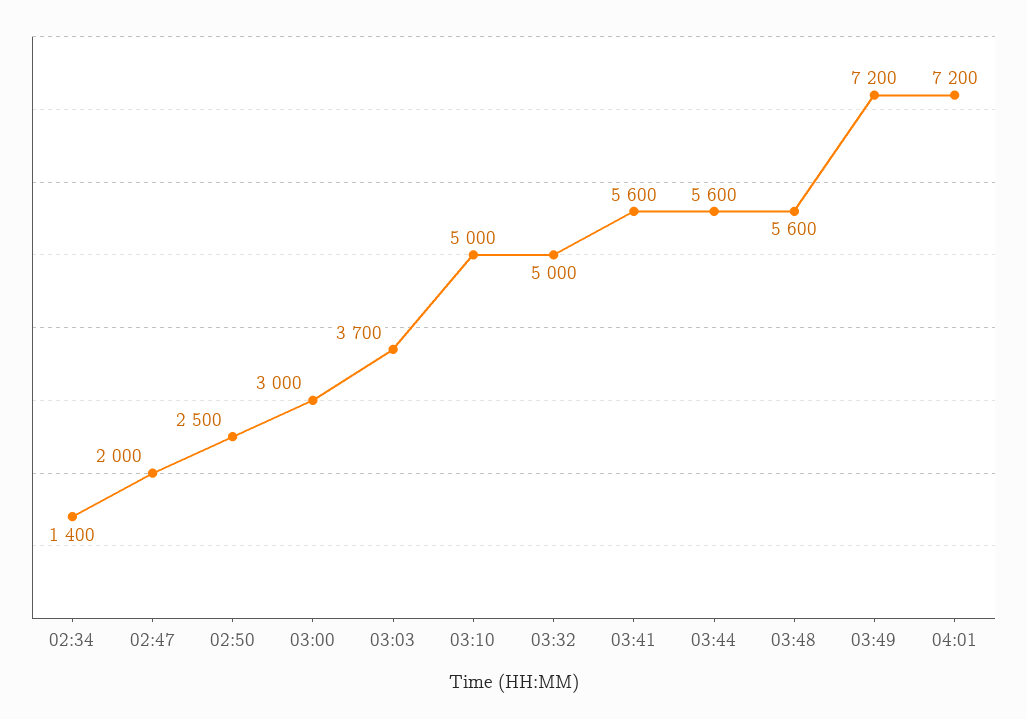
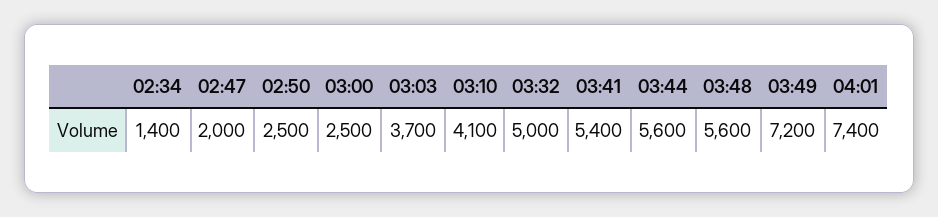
  {
    "02:34": 1400,
    "02:47": 2000,
    "02:50": 2500,
-   "03:00": 3000,
+   "03:00": 2500,
    "03:03": 3700,
-   "03:10": 5000,
+   "03:10": 4100,
    "03:32": 5000,
-   "03:41": 5600,
+   "03:41": 5400,
    "03:44": 5600,
    "03:48": 5600,
    "03:49": 7200,
-   "04:01": 7200
+   "04:01": 7400
  }

